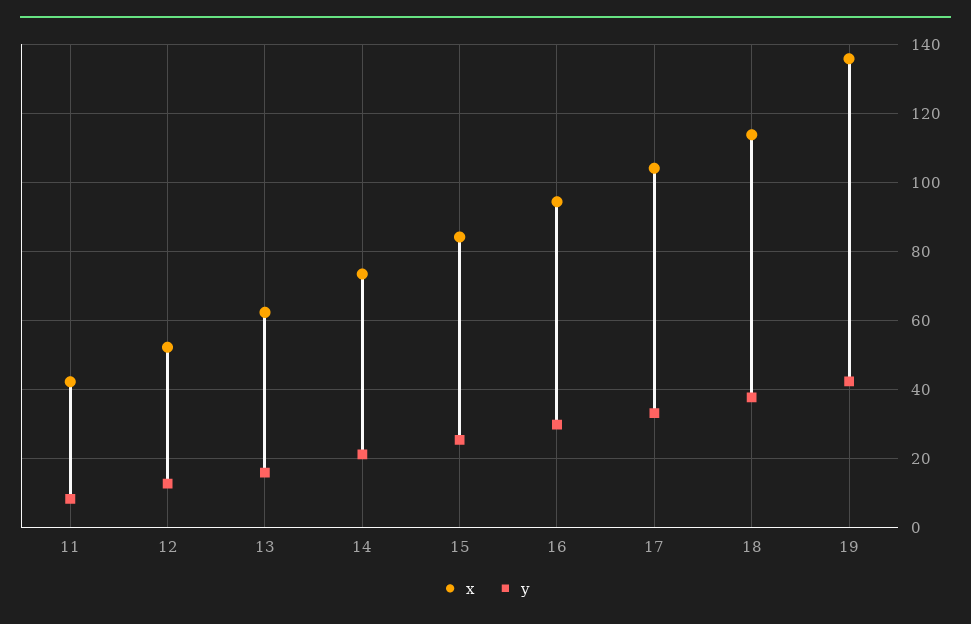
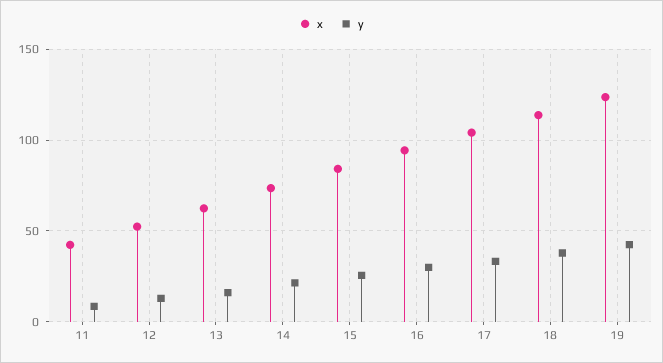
  {
    "x": {
      "11": 42,
      "12": 52,
      "13": 62,
      "14": 74,
      "15": 84,
      "16": 94,
      "17": 104,
      "18": 114,
-     "19": 136
+     "19": 125
    },
    "y": {
      "11": 8,
      "12": 12,
      "13": 16,
      "14": 22,
      "15": 26,
      "16": 30,
      "17": 34,
      "18": 38,
      "19": 42
    }
  }

